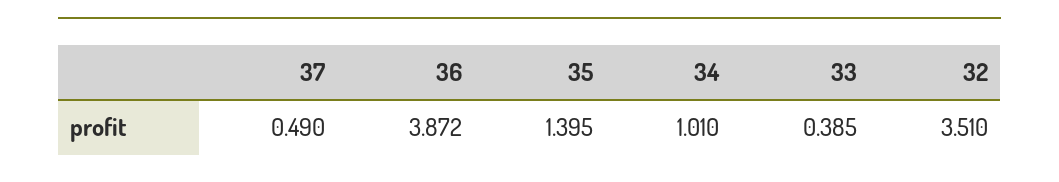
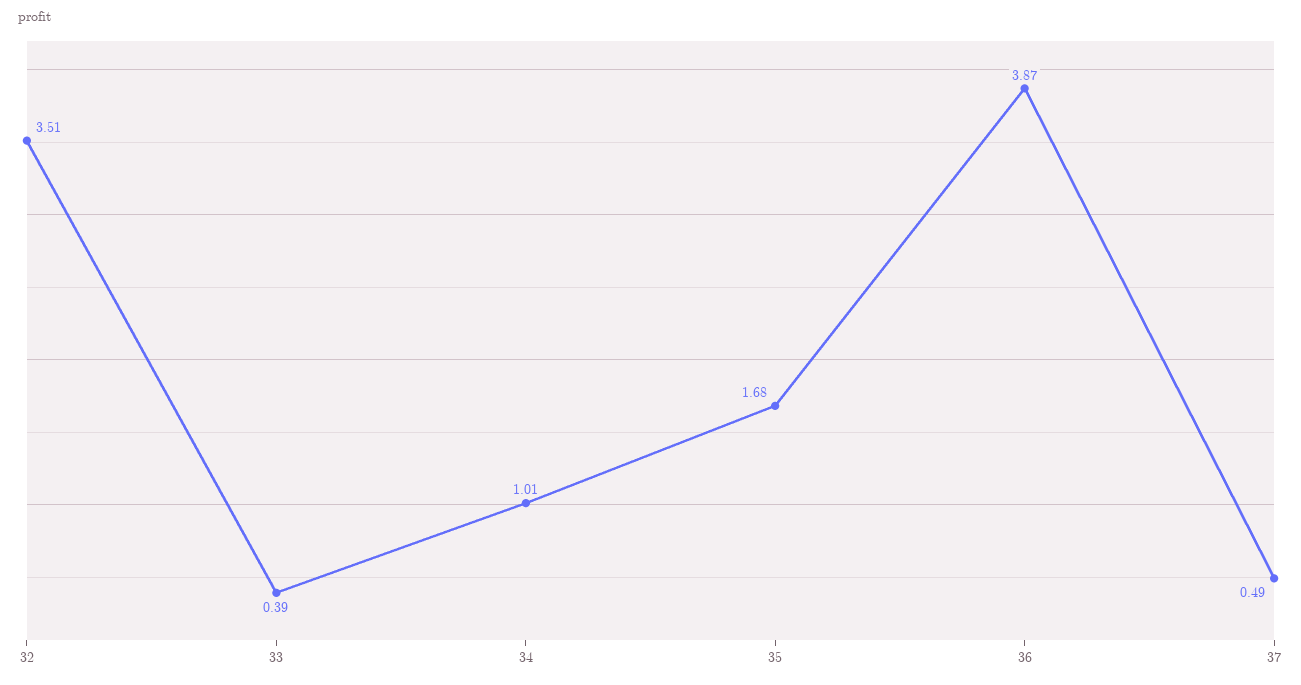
  {
    "37": 0.49,
    "36": 3.872,
-   "35": 1.395,
+   "35": 1.68,
    "34": 1.01,
    "33": 0.385,
    "32": 3.51
  }

